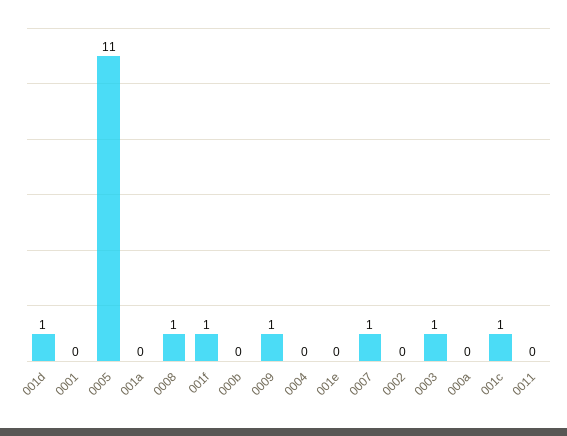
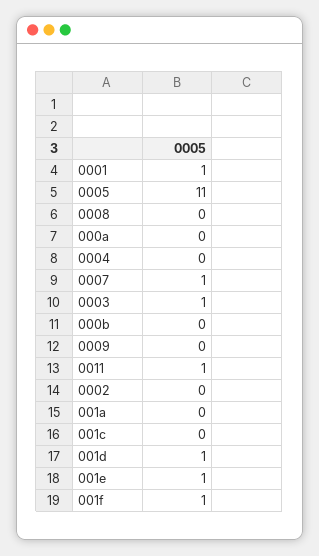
  {
    "001d": 1,
-   "0001": 0,
+   "0001": 1,
    "0005": 11,
    "001a": 0,
-   "0008": 1,
+   "0008": 0,
    "001f": 1,
    "000b": 0,
-   "0009": 1,
+   "0009": 0,
    "0004": 0,
-   "001e": 0,
+   "001e": 1,
    "0007": 1,
    "0002": 0,
    "0003": 1,
    "000a": 0,
-   "001c": 1,
+   "001c": 0,
-   "0011": 0
+   "0011": 1
  }

